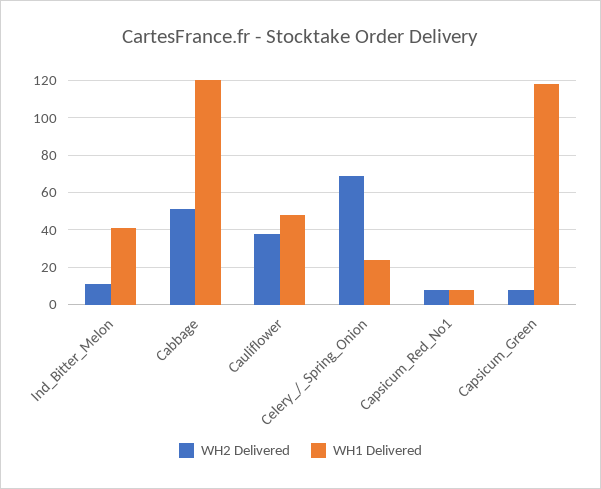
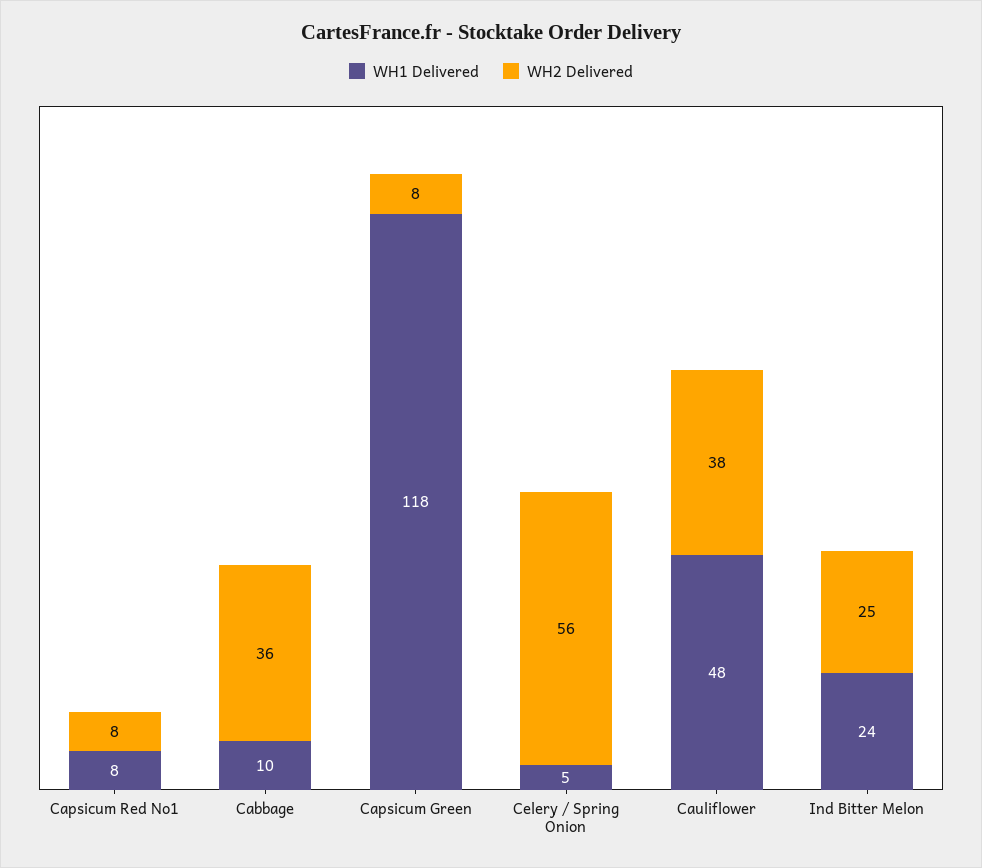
  {
    "WH2 Delivered": {
-     "Ind_Bitter_Melon": 10,
+     "Ind_Bitter_Melon": 25,
-     "Cabbage": 50,
+     "Cabbage": 36,
      "Cauliflower": 38,
-     "Celery_/_Spring_Onion": 70,
+     "Celery_/_Spring_Onion": 56,
      "Capsicum_Red_No1": 8,
      "Capsicum_Green": 8
    },
    "WH1 Delivered": {
-     "Ind_Bitter_Melon": 40,
+     "Ind_Bitter_Melon": 24,
-     "Cabbage": 120,
+     "Cabbage": 10,
      "Cauliflower": 48,
-     "Celery_/_Spring_Onion": 25,
+     "Celery_/_Spring_Onion": 5,
      "Capsicum_Red_No1": 8,
      "Capsicum_Green": 118
    }
  }

